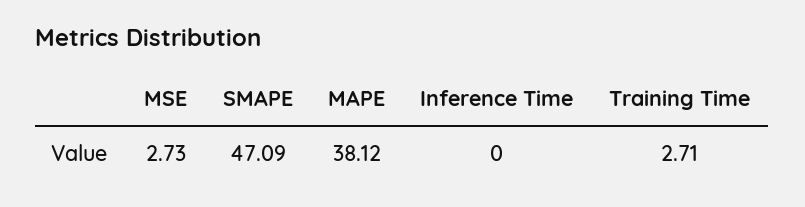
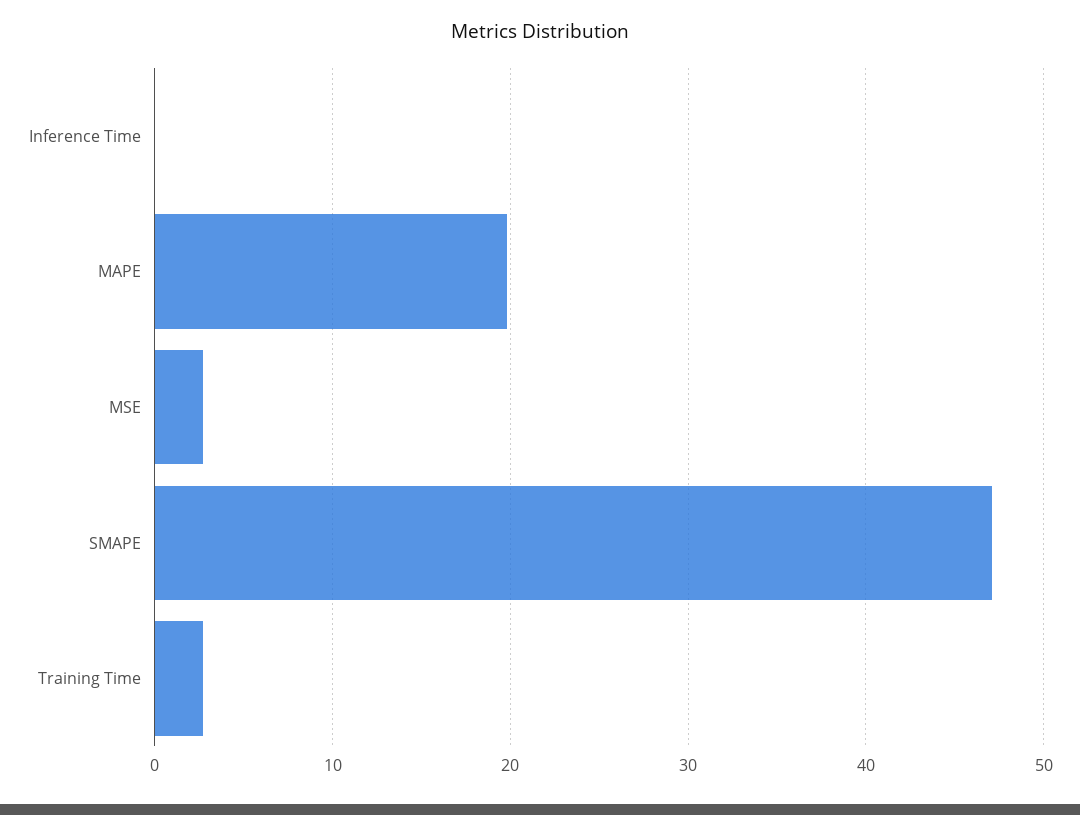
  {
    "MSE": 2.73,
    "SMAPE": 47.09,
-   "MAPE": 38.12,
+   "MAPE": 20,
    "Inference Time": 0,
    "Training Time": 2.71
  }

